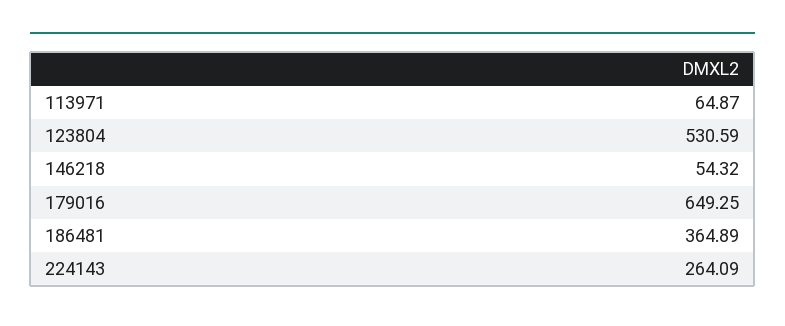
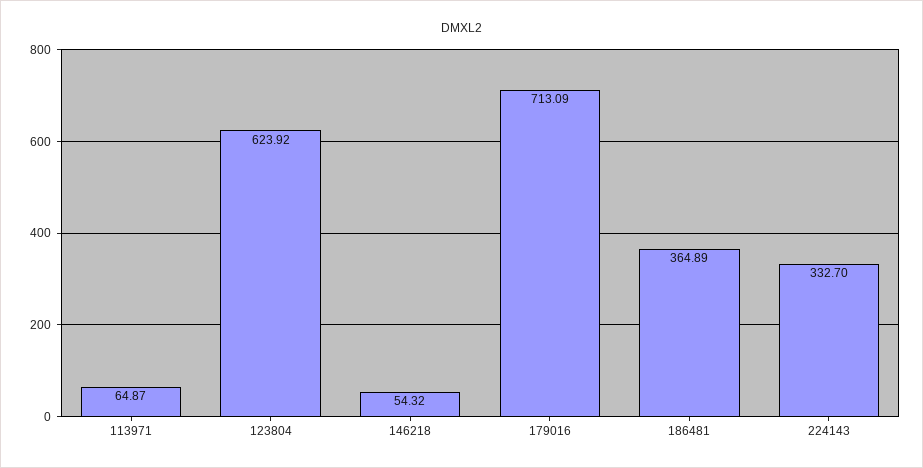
  {
    "113971": 64.87,
-   "123804": 530.59,
+   "123804": 623.92,
    "146218": 54.32,
-   "179016": 649.25,
+   "179016": 713.09,
    "186481": 364.89,
-   "224143": 264.09
+   "224143": 332.7
  }

